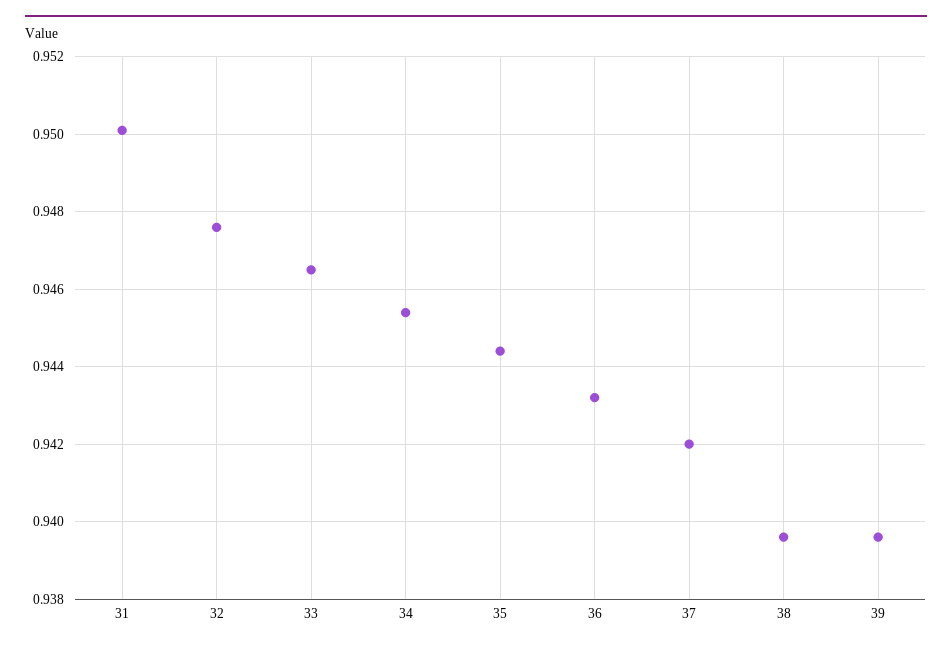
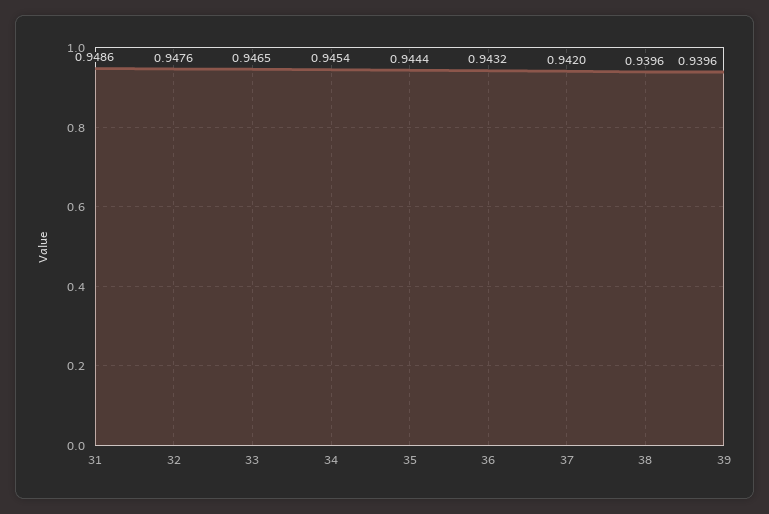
  {
-   "31": 0.95,
+   "31": 0.9486,
    "32": 0.9476,
    "33": 0.9465,
    "34": 0.9454,
    "35": 0.9444,
    "36": 0.9432,
    "37": 0.942,
    "38": 0.9396,
    "39": 0.9396
  }

